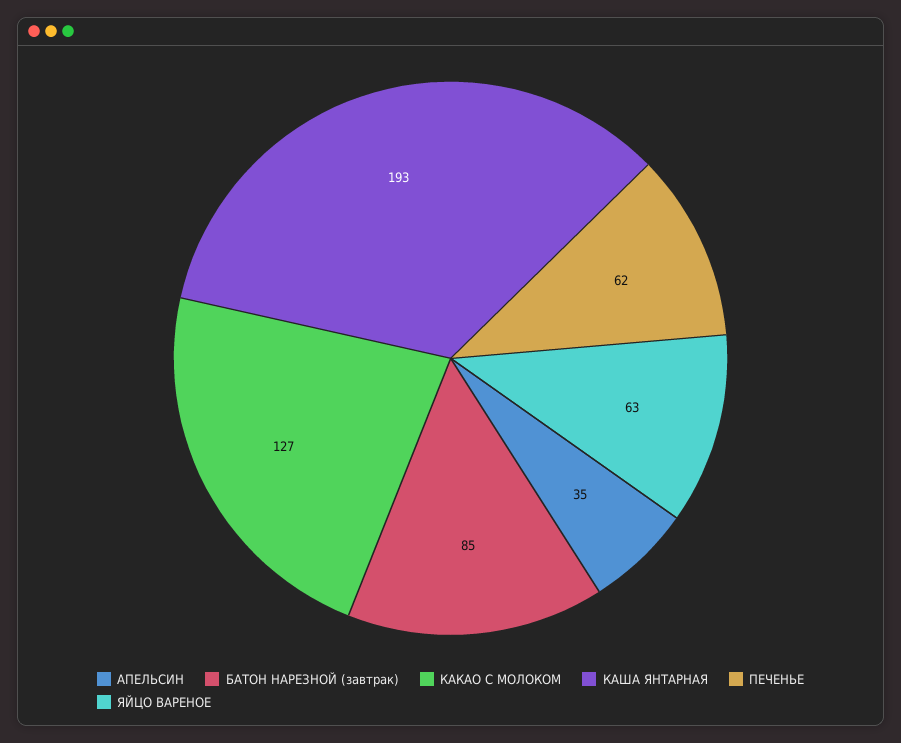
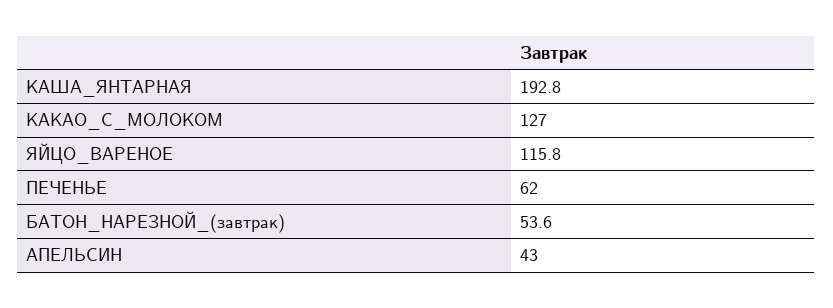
  {
-   "АПЕЛЬСИН": 35,
+   "АПЕЛЬСИН": 43,
-   "БАТОН НАРЕЗНОЙ (завтрак)": 85,
+   "БАТОН НАРЕЗНОЙ (завтрак)": 53.6,
    "КАКАО С МОЛОКОМ": 127,
    "КАША ЯНТАРНАЯ": 192.8,
    "ПЕЧЕНЬЕ": 62,
-   "ЯЙЦО ВАРЕНОЕ": 63
+   "ЯЙЦО ВАРЕНОЕ": 115.8
  }

